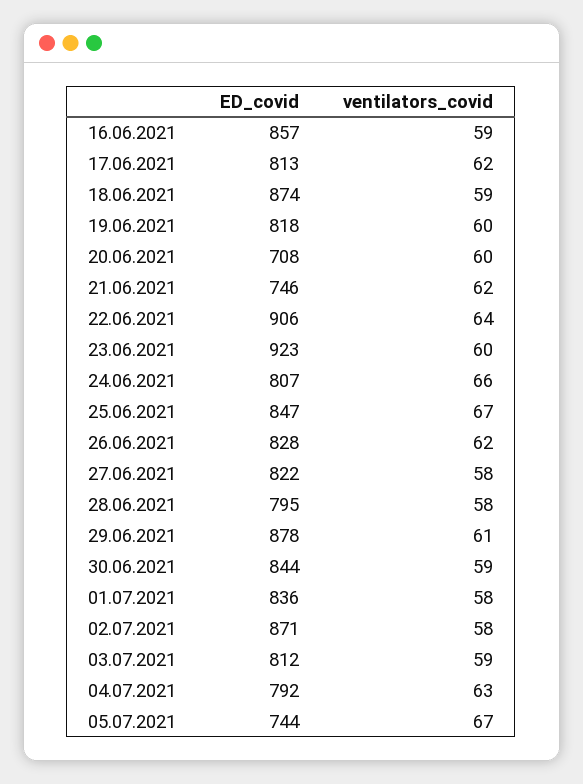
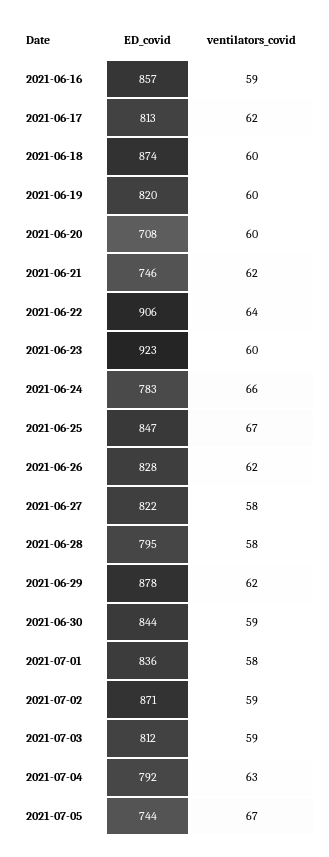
  {
    "ED_covid": {
      "16.06.2021": 857,
      "17.06.2021": 813,
      "18.06.2021": 874,
-     "19.06.2021": 818,
+     "19.06.2021": 820,
      "20.06.2021": 708,
      "21.06.2021": 746,
      "22.06.2021": 906,
      "23.06.2021": 923,
-     "24.06.2021": 807,
+     "24.06.2021": 783,
      "25.06.2021": 847,
      "26.06.2021": 828,
      "27.06.2021": 822,
      "28.06.2021": 795,
      "29.06.2021": 878,
      "30.06.2021": 844,
      "01.07.2021": 836,
      "02.07.2021": 871,
      "03.07.2021": 812,
      "04.07.2021": 792,
      "05.07.2021": 744
    },
    "ventilators_covid": {
      "16.06.2021": 59,
      "17.06.2021": 62,
-     "18.06.2021": 59,
+     "18.06.2021": 60,
      "19.06.2021": 60,
      "20.06.2021": 60,
      "21.06.2021": 62,
      "22.06.2021": 64,
      "23.06.2021": 60,
      "24.06.2021": 66,
      "25.06.2021": 67,
      "26.06.2021": 62,
      "27.06.2021": 58,
      "28.06.2021": 58,
-     "29.06.2021": 61,
+     "29.06.2021": 62,
      "30.06.2021": 59,
      "01.07.2021": 58,
-     "02.07.2021": 58,
+     "02.07.2021": 59,
      "03.07.2021": 59,
      "04.07.2021": 63,
      "05.07.2021": 67
    }
  }

